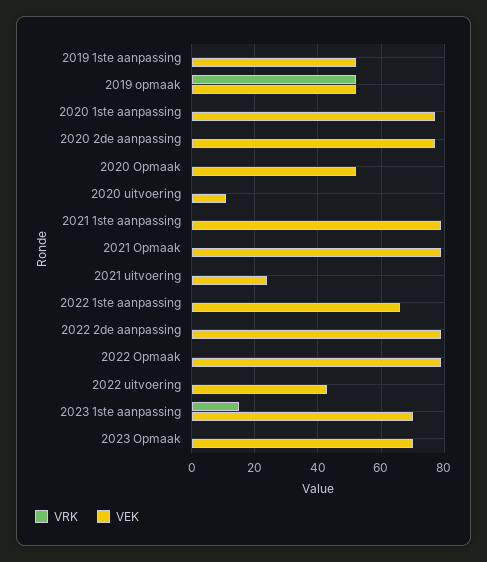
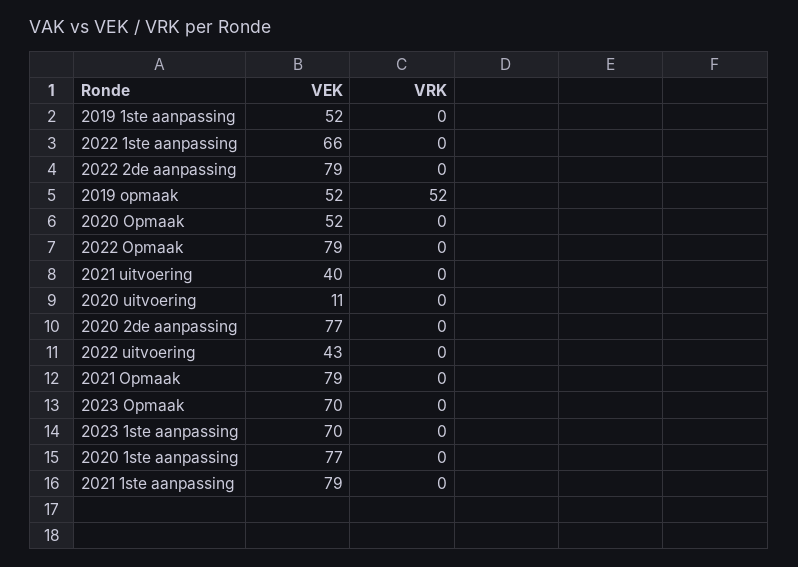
  {
    "VRK": {
      "2019 1ste aanpassing": 0,
      "2019 opmaak": 52,
      "2020 1ste aanpassing": 0,
      "2020 2de aanpassing": 0,
      "2020 Opmaak": 0,
      "2020 uitvoering": 0,
      "2021 1ste aanpassing": 0,
      "2021 Opmaak": 0,
      "2021 uitvoering": 0,
      "2022 1ste aanpassing": 0,
      "2022 2de aanpassing": 0,
      "2022 Opmaak": 0,
      "2022 uitvoering": 0,
-     "2023 1ste aanpassing": 15,
+     "2023 1ste aanpassing": 0,
      "2023 Opmaak": 0
    },
    "VEK": {
      "2019 1ste aanpassing": 52,
      "2019 opmaak": 52,
      "2020 1ste aanpassing": 77,
      "2020 2de aanpassing": 77,
      "2020 Opmaak": 52,
      "2020 uitvoering": 11,
      "2021 1ste aanpassing": 79,
      "2021 Opmaak": 79,
-     "2021 uitvoering": 25,
+     "2021 uitvoering": 40,
      "2022 1ste aanpassing": 66,
      "2022 2de aanpassing": 79,
      "2022 Opmaak": 79,
      "2022 uitvoering": 43,
      "2023 1ste aanpassing": 70,
      "2023 Opmaak": 70
    }
  }

